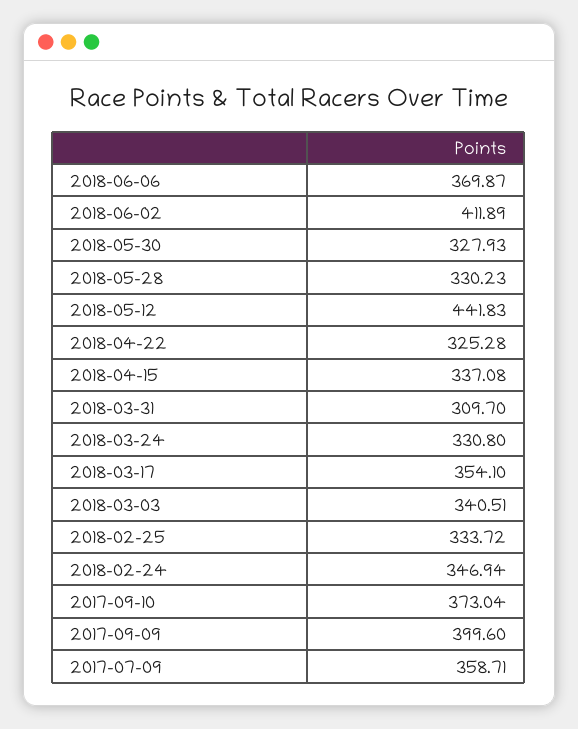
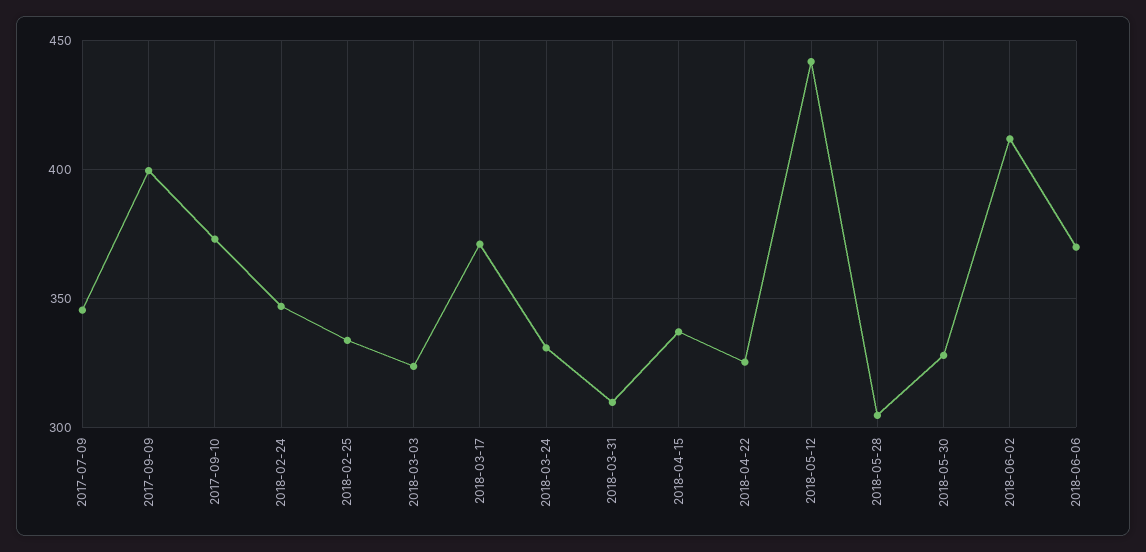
  {
    "2018-06-06": 369.87,
    "2018-06-02": 411.89,
    "2018-05-30": 327.93,
-   "2018-05-28": 330.23,
+   "2018-05-28": 305,
    "2018-05-12": 441.83,
    "2018-04-22": 325.28,
    "2018-04-15": 337.08,
    "2018-03-31": 309.7,
    "2018-03-24": 330.8,
-   "2018-03-17": 354.1,
+   "2018-03-17": 370,
-   "2018-03-03": 340.51,
+   "2018-03-03": 325,
    "2018-02-25": 333.72,
    "2018-02-24": 346.94,
    "2017-09-10": 373.04,
    "2017-09-09": 399.6,
-   "2017-07-09": 358.71
+   "2017-07-09": 345
  }

